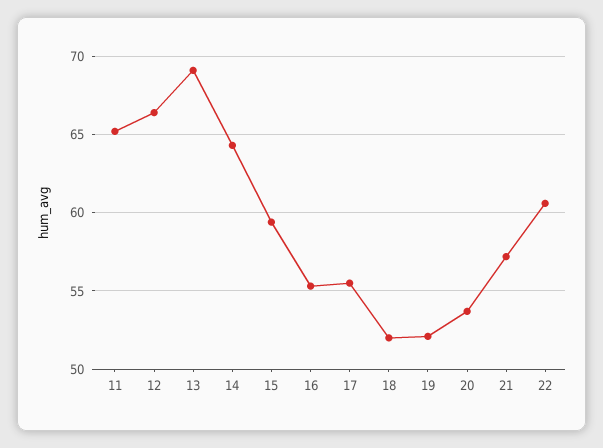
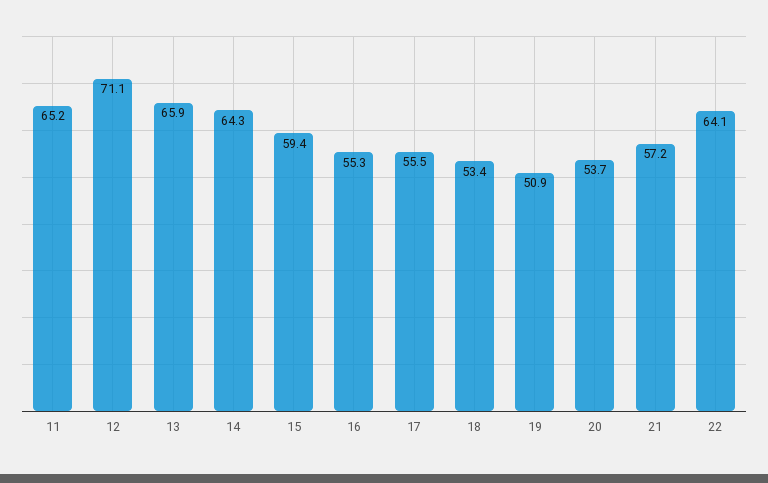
  {
    "11": 65.2,
-   "12": 66.5,
+   "12": 71.1,
-   "13": 69,
+   "13": 65.9,
    "14": 64.3,
    "15": 59.4,
    "16": 55.3,
    "17": 55.5,
-   "18": 52,
+   "18": 53.4,
-   "19": 52,
+   "19": 50.9,
    "20": 53.7,
    "21": 57.2,
-   "22": 60.5
+   "22": 64.1
  }

